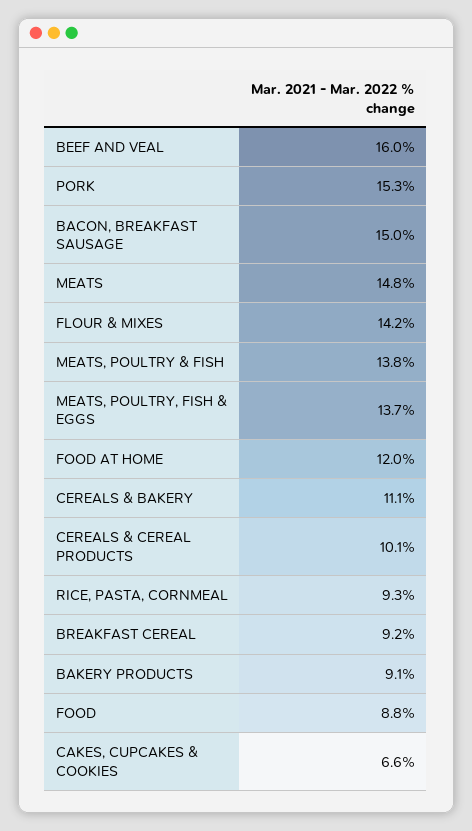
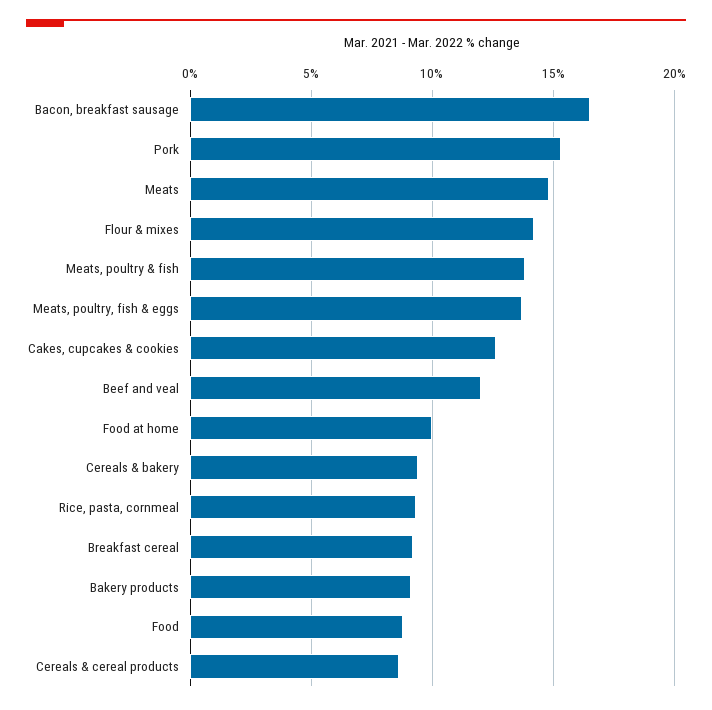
  {
-   "BEEF AND VEAL": 16,
+   "BEEF AND VEAL": 12,
    "PORK": 15.3,
-   "BACON, BREAKFAST SAUSAGE": 15,
+   "BACON, BREAKFAST SAUSAGE": 16.5,
    "MEATS": 14.8,
    "FLOUR & MIXES": 14.2,
    "MEATS, POULTRY & FISH": 13.8,
    "MEATS, POULTRY, FISH & EGGS": 13.7,
-   "FOOD AT HOME": 12,
+   "FOOD AT HOME": 10,
-   "CEREALS & BAKERY": 11.1,
+   "CEREALS & BAKERY": 9.5,
-   "CEREALS & CEREAL PRODUCTS": 10.1,
+   "CEREALS & CEREAL PRODUCTS": 8.5,
    "RICE, PASTA, CORNMEAL": 9.3,
    "BREAKFAST CEREAL": 9.2,
    "BAKERY PRODUCTS": 9.1,
    "FOOD": 8.8,
-   "CAKES, CUPCAKES & COOKIES": 6.6
+   "CAKES, CUPCAKES & COOKIES": 12.5
  }

